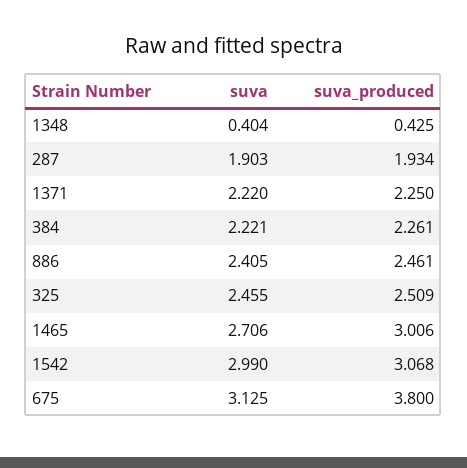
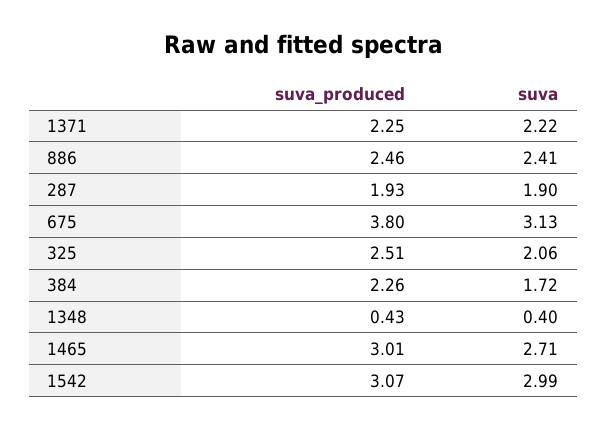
  {
    "suva": {
      "1348": 0.404,
      "287": 1.903,
      "1371": 2.22,
-     "384": 2.221,
+     "384": 1.72,
      "886": 2.405,
-     "325": 2.455,
+     "325": 2.06,
      "1465": 2.706,
      "1542": 2.99,
      "675": 3.125
    },
    "suva_produced": {
      "1348": 0.425,
      "287": 1.934,
      "1371": 2.25,
      "384": 2.261,
      "886": 2.461,
      "325": 2.509,
      "1465": 3.006,
      "1542": 3.068,
      "675": 3.8
    }
  }

